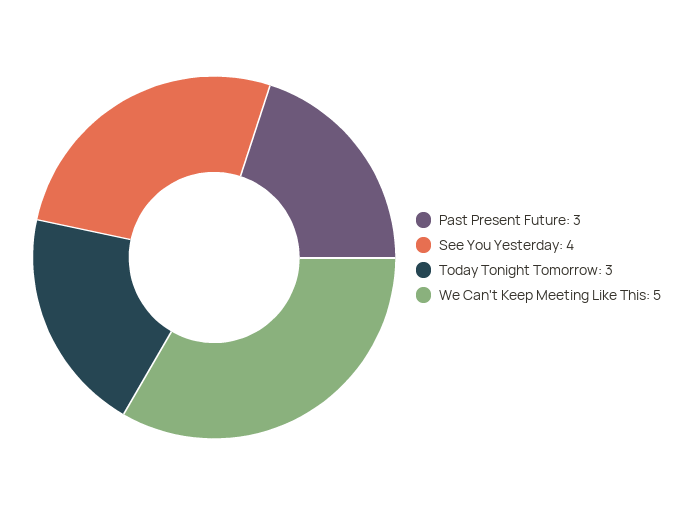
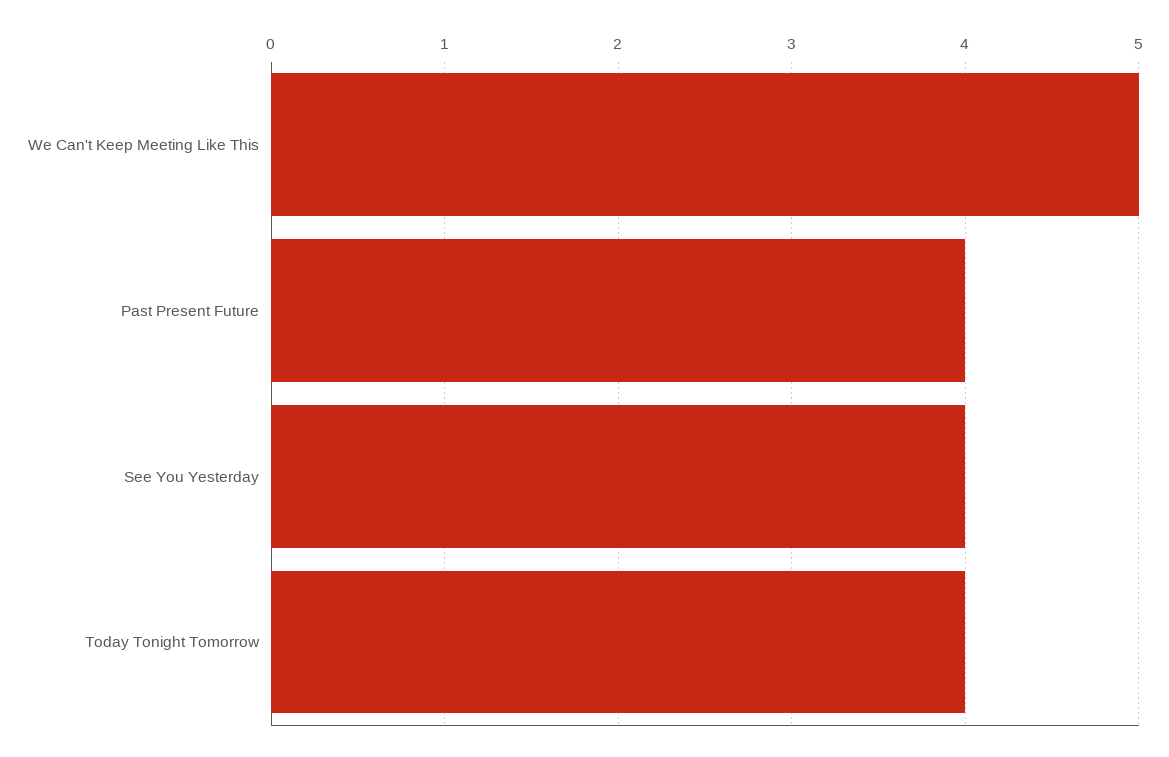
  {
-   "Past Present Future": 3,
+   "Past Present Future": 4,
    "See You Yesterday": 4,
-   "Today Tonight Tomorrow": 3,
+   "Today Tonight Tomorrow": 4,
    "We Can't Keep Meeting Like This": 5
  }

